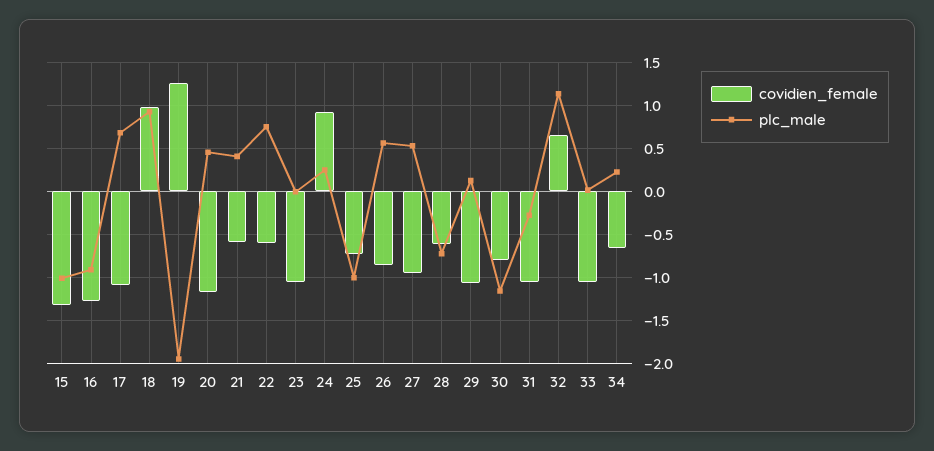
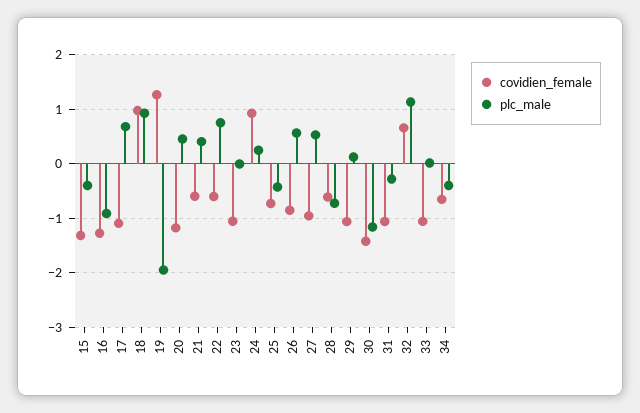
  {
    "covidien_female": {
      "15": -1.3,
      "16": -1.3,
      "17": -1.1,
      "18": 1,
      "19": 1.3,
      "20": -1.2,
      "21": -0.6,
      "22": -0.6,
      "23": -1.1,
      "24": 0.9,
      "25": -0.7,
      "26": -0.9,
      "27": -1,
      "28": -0.6,
      "29": -1.1,
-     "30": -0.8,
+     "30": -1.4,
      "31": -1.1,
      "32": 0.7,
      "33": -1.1,
      "34": -0.7
    },
    "plc_male": {
-     "15": -1,
+     "15": -0.4,
      "16": -0.9,
      "17": 0.7,
      "18": 0.9,
      "19": -2,
      "20": 0.5,
      "21": 0.4,
      "22": 0.8,
      "23": 0,
      "24": 0.2,
-     "25": -1,
+     "25": -0.4,
      "26": 0.6,
      "27": 0.5,
      "28": -0.7,
      "29": 0.1,
      "30": -1.2,
      "31": -0.3,
      "32": 1.1,
      "33": 0,
-     "34": 0.2
+     "34": -0.4
    }
  }

